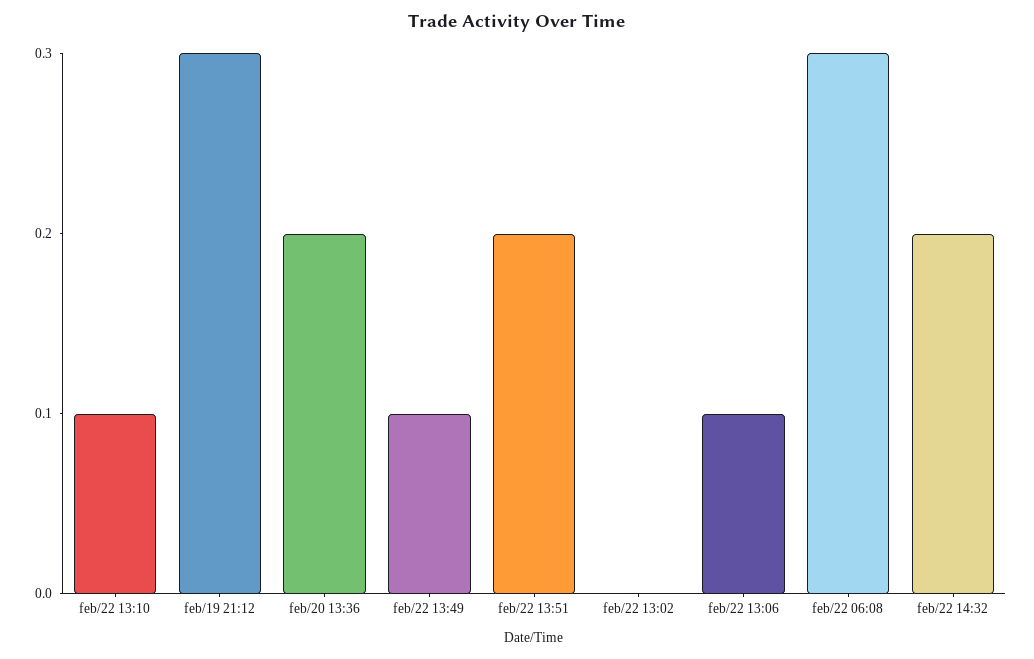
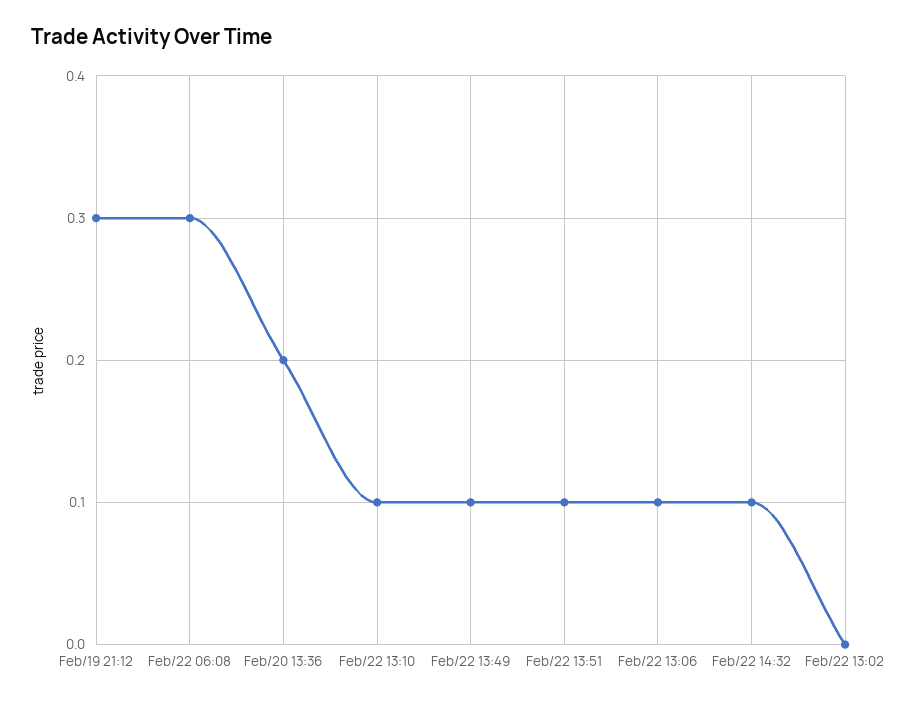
  {
    "feb/22 13:10": 0.1,
    "feb/19 21:12": 0.3,
    "feb/20 13:36": 0.2,
    "feb/22 13:49": 0.1,
-   "feb/22 13:51": 0.2,
+   "feb/22 13:51": 0.1,
    "feb/22 13:02": 0,
    "feb/22 13:06": 0.1,
    "feb/22 06:08": 0.3,
-   "feb/22 14:32": 0.2
+   "feb/22 14:32": 0.1
  }

